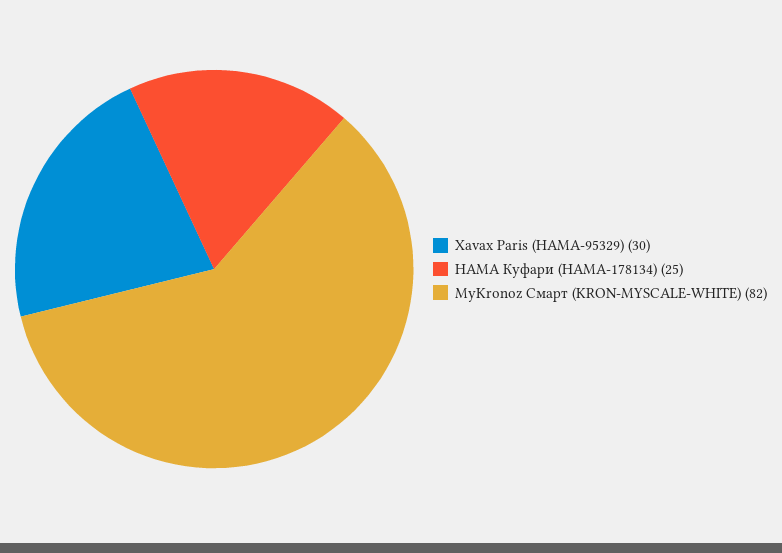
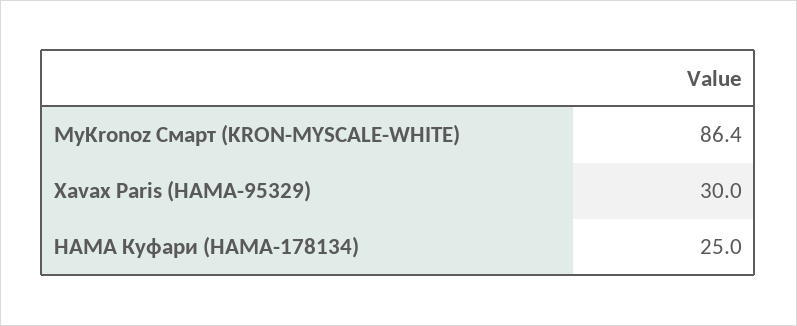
  {
    "Xavax Paris (HAMA-95329)": 30,
    "HAMA Куфари (HAMA-178134)": 25,
-   "MyKronoz Смарт (KRON-MYSCALE-WHITE)": 82
+   "MyKronoz Смарт (KRON-MYSCALE-WHITE)": 86.4
  }

